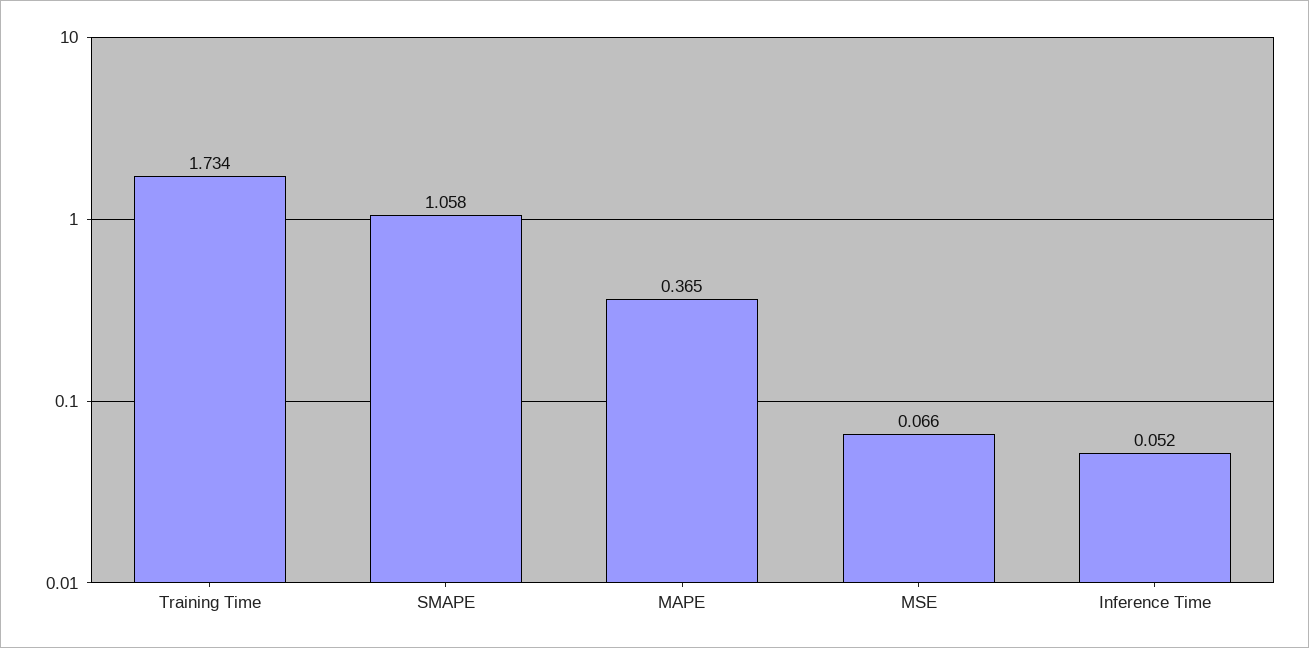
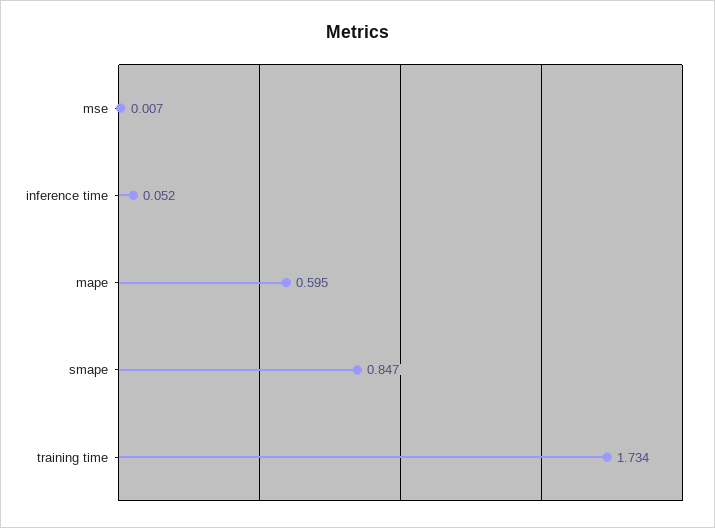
  {
    "Training Time": 1.734,
-   "SMAPE": 1.058,
+   "SMAPE": 0.847,
-   "MAPE": 0.365,
+   "MAPE": 0.595,
-   "MSE": 0.066,
+   "MSE": 0.007,
    "Inference Time": 0.052
  }

